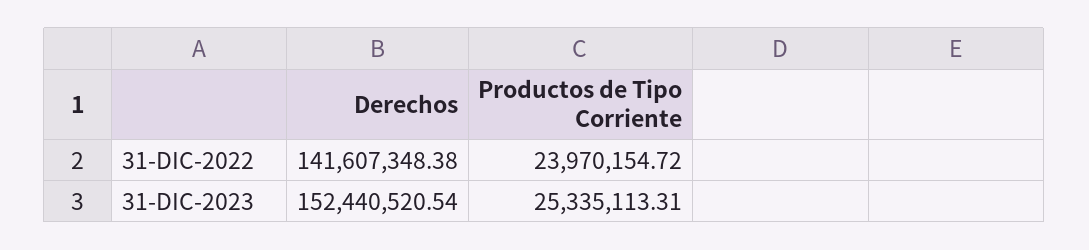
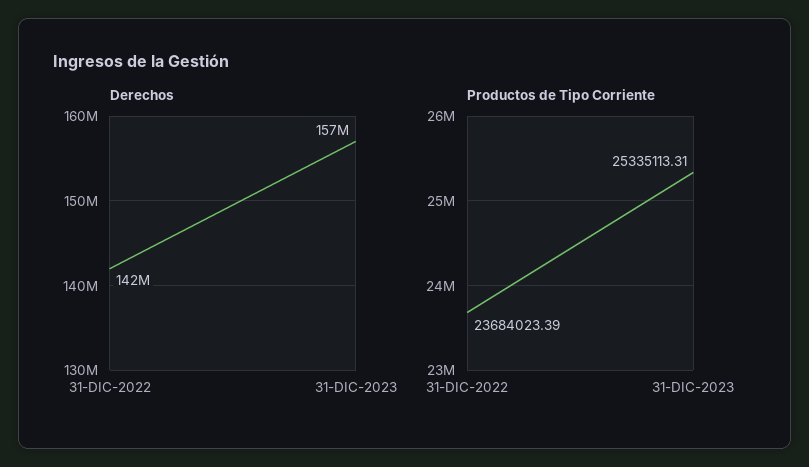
  {
    "Derechos": {
      "31-DIC-2022": 141607348.38,
-     "31-DIC-2023": 152440520.54
+     "31-DIC-2023": 157000000
    },
    "Productos de Tipo Corriente": {
-     "31-DIC-2022": 23970154.72,
+     "31-DIC-2022": 23684023.39,
      "31-DIC-2023": 25335113.31
    }
  }

